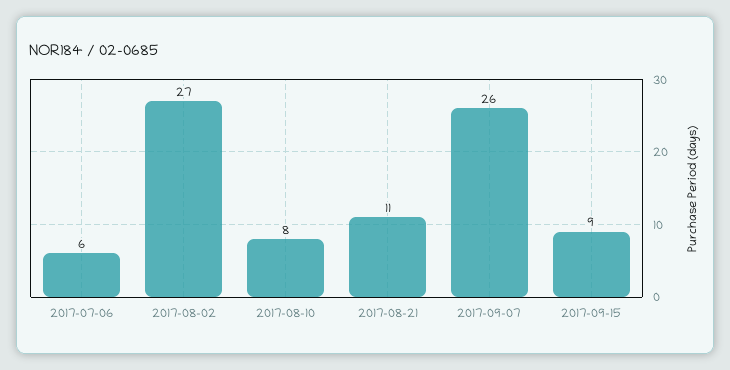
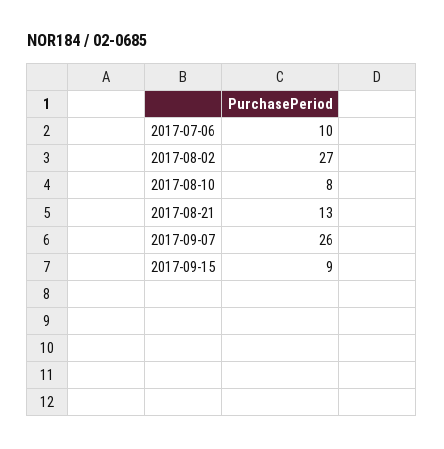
  {
-   "2017-07-06": 6,
+   "2017-07-06": 10,
    "2017-08-02": 27,
    "2017-08-10": 8,
-   "2017-08-21": 11,
+   "2017-08-21": 13,
    "2017-09-07": 26,
    "2017-09-15": 9
  }

